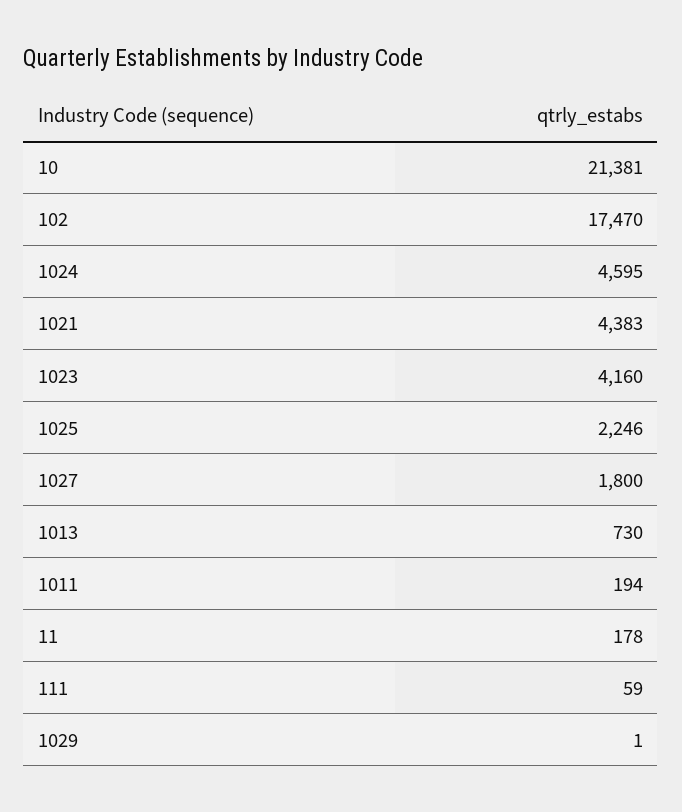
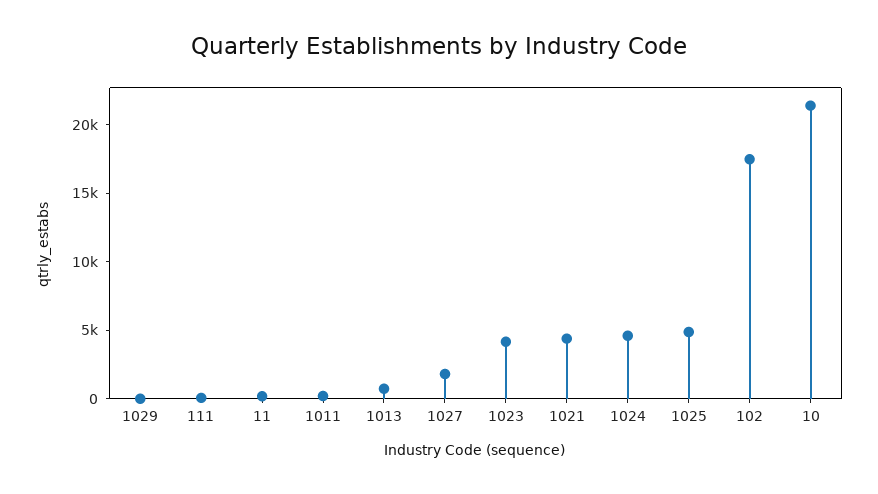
  {
    "10": 21381,
    "102": 17470,
    "1024": 4595,
    "1021": 4383,
    "1023": 4160,
-   "1025": 2246,
+   "1025": 5000,
    "1027": 1800,
    "1013": 730,
    "1011": 194,
    "11": 178,
    "111": 59,
    "1029": 1
  }

